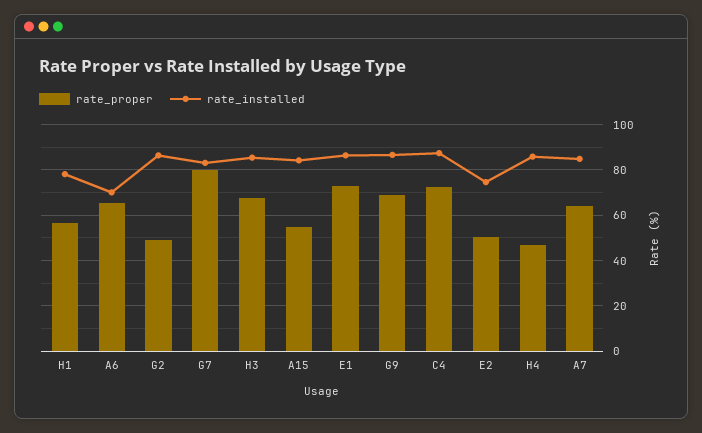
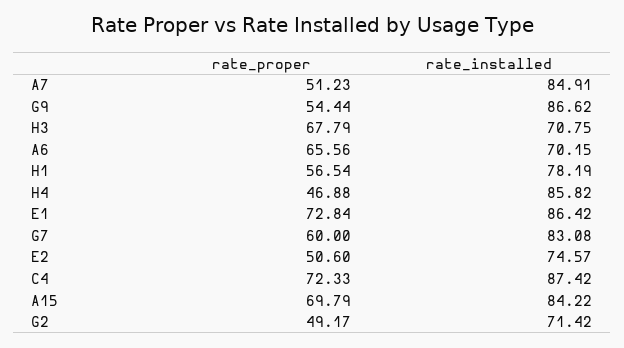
  {
    "rate_proper": {
      "H1": 56.54,
      "A6": 65.56,
      "G2": 49.17,
-     "G7": 80,
+     "G7": 60,
      "H3": 67.79,
-     "A15": 55,
+     "A15": 69.79,
      "E1": 72.84,
-     "G9": 70,
+     "G9": 54.44,
      "C4": 72.33,
      "E2": 50.6,
      "H4": 46.88,
-     "A7": 65
+     "A7": 51.23
    },
    "rate_installed": {
      "H1": 78.19,
      "A6": 70.15,
-     "G2": 85,
+     "G2": 71.42,
      "G7": 83.08,
-     "H3": 85,
+     "H3": 70.75,
      "A15": 84.22,
      "E1": 86.42,
      "G9": 86.62,
      "C4": 87.42,
      "E2": 74.57,
      "H4": 85.82,
      "A7": 84.91
    }
  }

